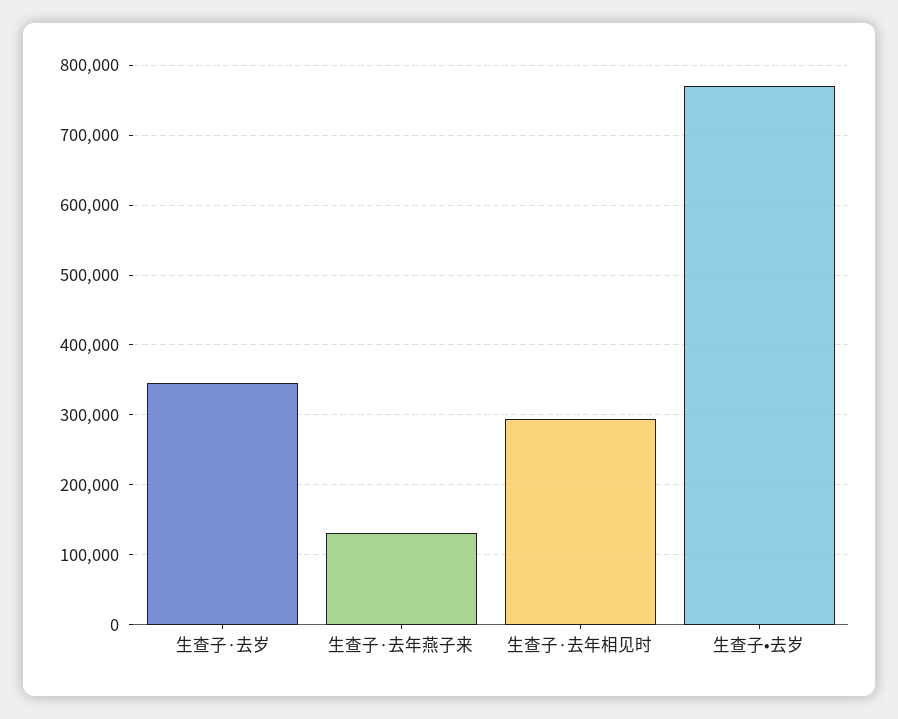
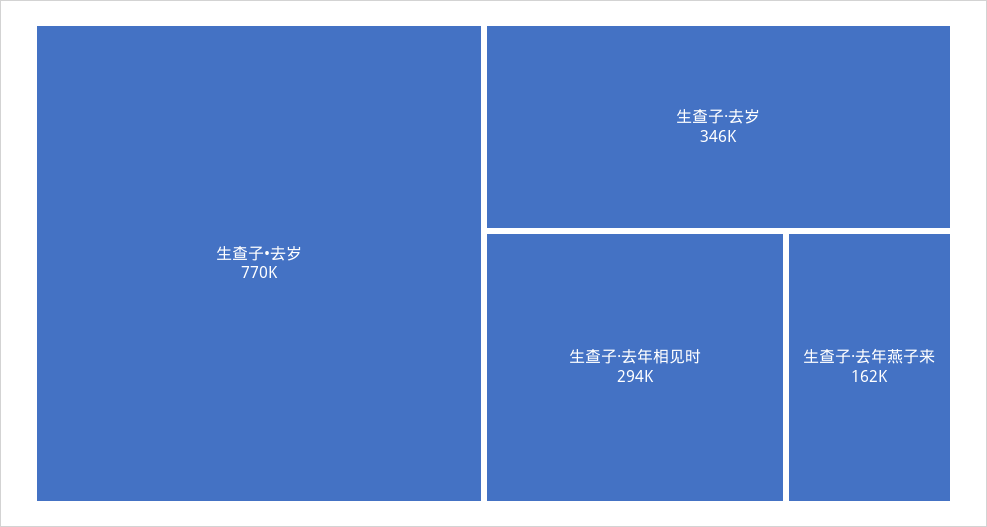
  {
    "生查子·去岁": 346000,
-   "生查子·去年燕子来": 130000,
+   "生查子·去年燕子来": 162000,
    "生查子·去年相见时": 294000,
    "生查子•去岁": 770000
  }

